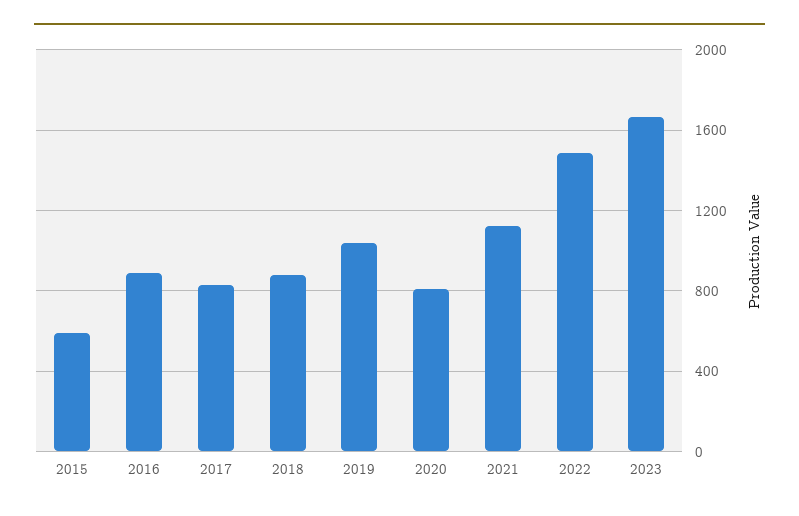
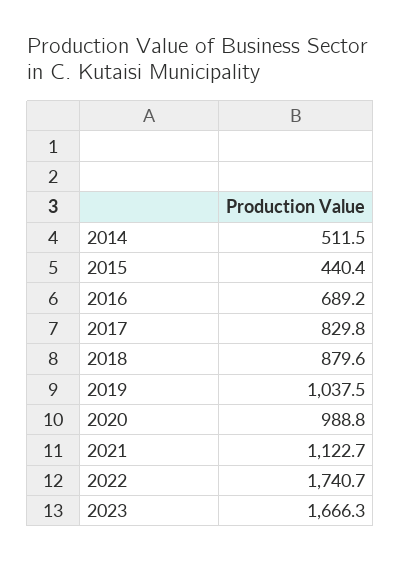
  {
-   "2015": 600,
+   "2015": 440.4,
-   "2016": 900,
+   "2016": 689.2,
    "2017": 829.8,
    "2018": 879.6,
    "2019": 1037.5,
-   "2020": 800,
+   "2020": 988.8,
    "2021": 1122.7,
-   "2022": 1500,
+   "2022": 1740.7,
-   "2023": 1666.3
+   "2023": 1666.3,
+   "2014": 511.5
  }

